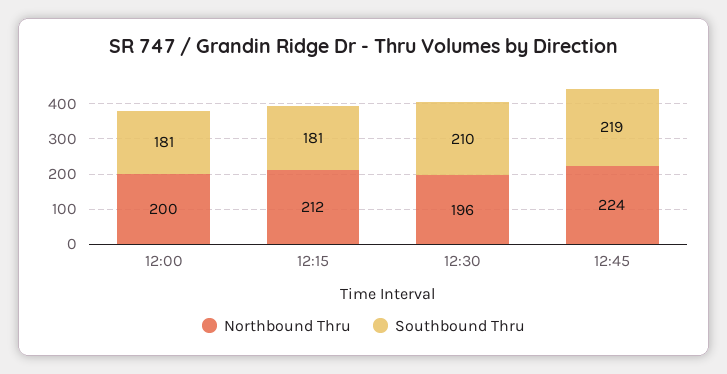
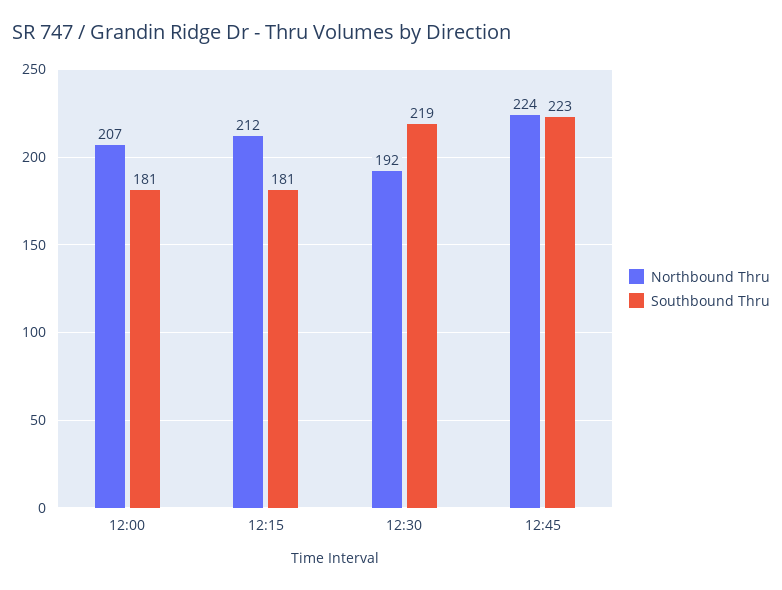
  {
    "Northbound Thru": {
-     "12:00": 200,
+     "12:00": 207,
      "12:15": 212,
-     "12:30": 196,
+     "12:30": 192,
      "12:45": 224
    },
    "Southbound Thru": {
      "12:00": 181,
      "12:15": 181,
-     "12:30": 210,
+     "12:30": 219,
-     "12:45": 219
+     "12:45": 223
    }
  }

